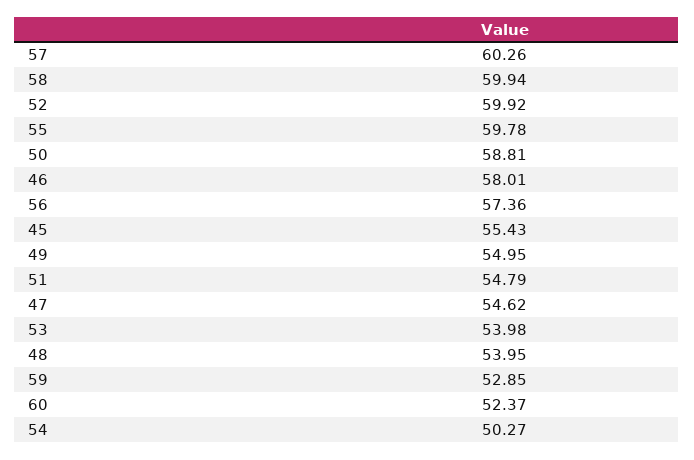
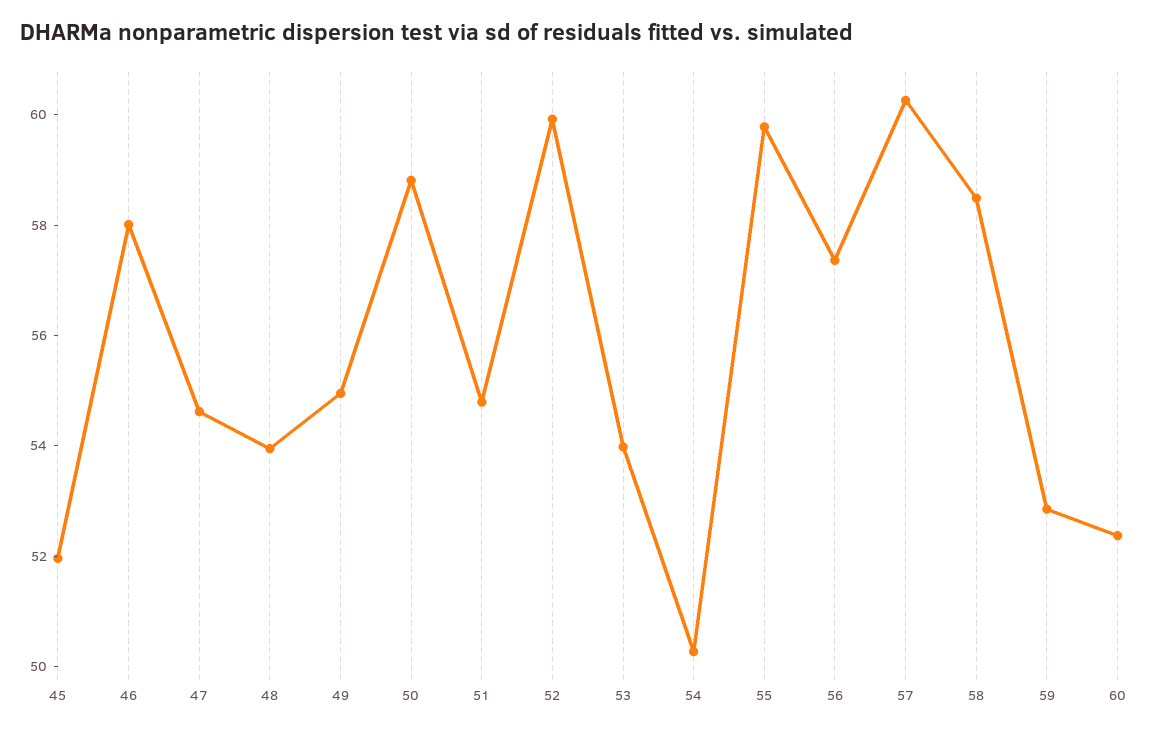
  {
    "57": 60.26,
-   "58": 59.94,
+   "58": 58.5,
    "52": 59.92,
    "55": 59.78,
    "50": 58.81,
    "46": 58.01,
    "56": 57.36,
-   "45": 55.43,
+   "45": 52,
    "49": 54.95,
    "51": 54.79,
    "47": 54.62,
    "53": 53.98,
    "48": 53.95,
    "59": 52.85,
    "60": 52.37,
    "54": 50.27
  }

